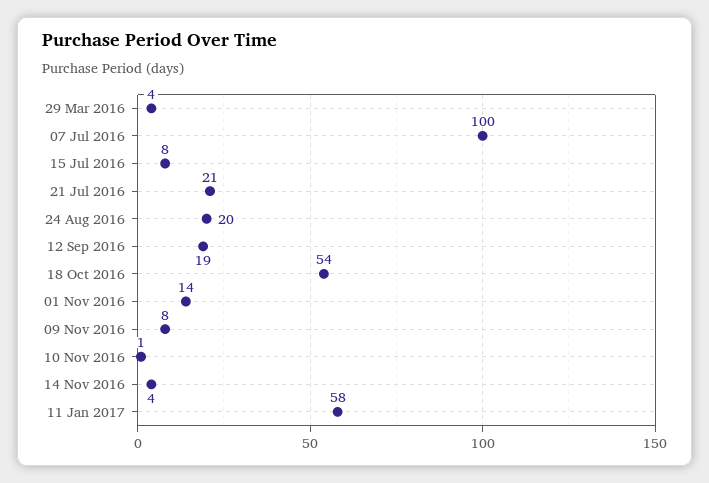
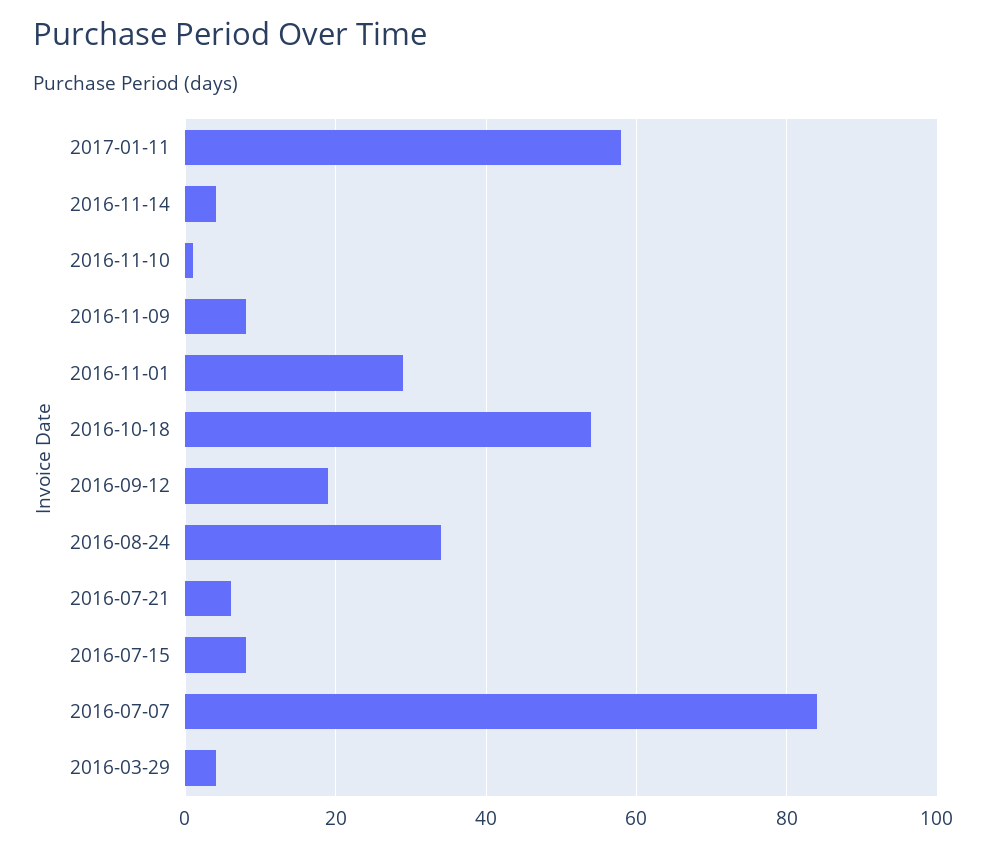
  {
    "29 Mar 2016": 4,
-   "07 Jul 2016": 100,
+   "07 Jul 2016": 85,
    "15 Jul 2016": 8,
-   "21 Jul 2016": 21,
+   "21 Jul 2016": 5,
-   "24 Aug 2016": 20,
+   "24 Aug 2016": 35,
    "12 Sep 2016": 19,
    "18 Oct 2016": 54,
-   "01 Nov 2016": 14,
+   "01 Nov 2016": 30,
    "09 Nov 2016": 8,
    "10 Nov 2016": 1,
    "14 Nov 2016": 4,
    "11 Jan 2017": 58
  }

